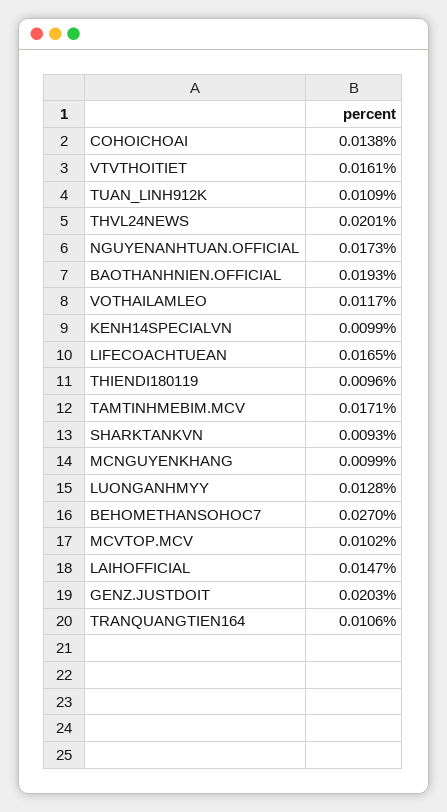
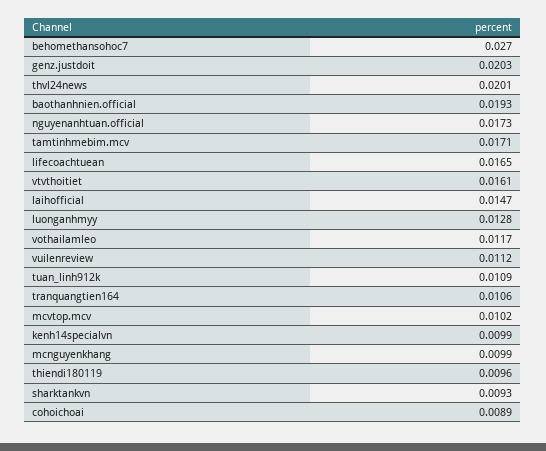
  {
-   "COHOICHOAI": 0.0138,
+   "COHOICHOAI": 0.0089,
    "VTVTHOITIET": 0.0161,
    "TUAN_LINH912K": 0.0109,
    "THVL24NEWS": 0.0201,
    "NGUYENANHTUAN.OFFICIAL": 0.0173,
    "BAOTHANHNIEN.OFFICIAL": 0.0193,
    "VOTHAILAMLEO": 0.0117,
    "KENH14SPECIALVN": 0.0099,
    "LIFECOACHTUEAN": 0.0165,
    "THIENDI180119": 0.0096,
    "TAMTINHMEBIM.MCV": 0.0171,
    "SHARKTANKVN": 0.0093,
    "MCNGUYENKHANG": 0.0099,
    "LUONGANHMYY": 0.0128,
    "BEHOMETHANSOHOC7": 0.027,
    "MCVTOP.MCV": 0.0102,
    "LAIHOFFICIAL": 0.0147,
    "GENZ.JUSTDOIT": 0.0203,
-   "TRANQUANGTIEN164": 0.0106
+   "TRANQUANGTIEN164": 0.0106,
+   "vuilenreview": 0.0112
  }

